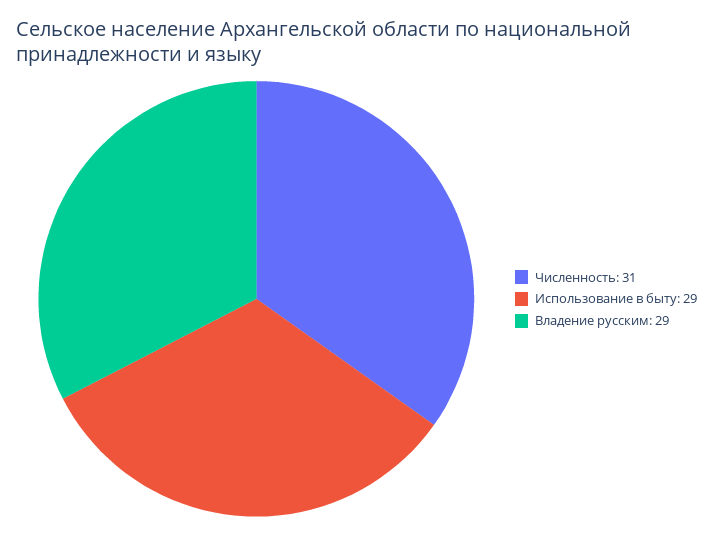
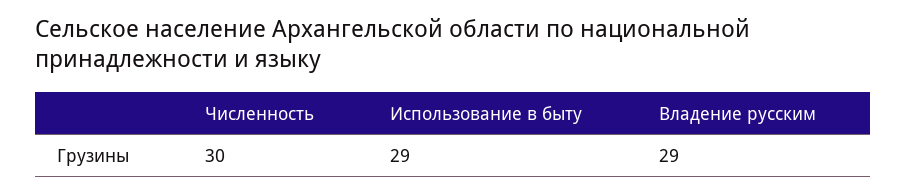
  {
-   "Численность": 31,
+   "Численность": 30,
    "Использование в быту": 29,
    "Владение русским": 29
  }

